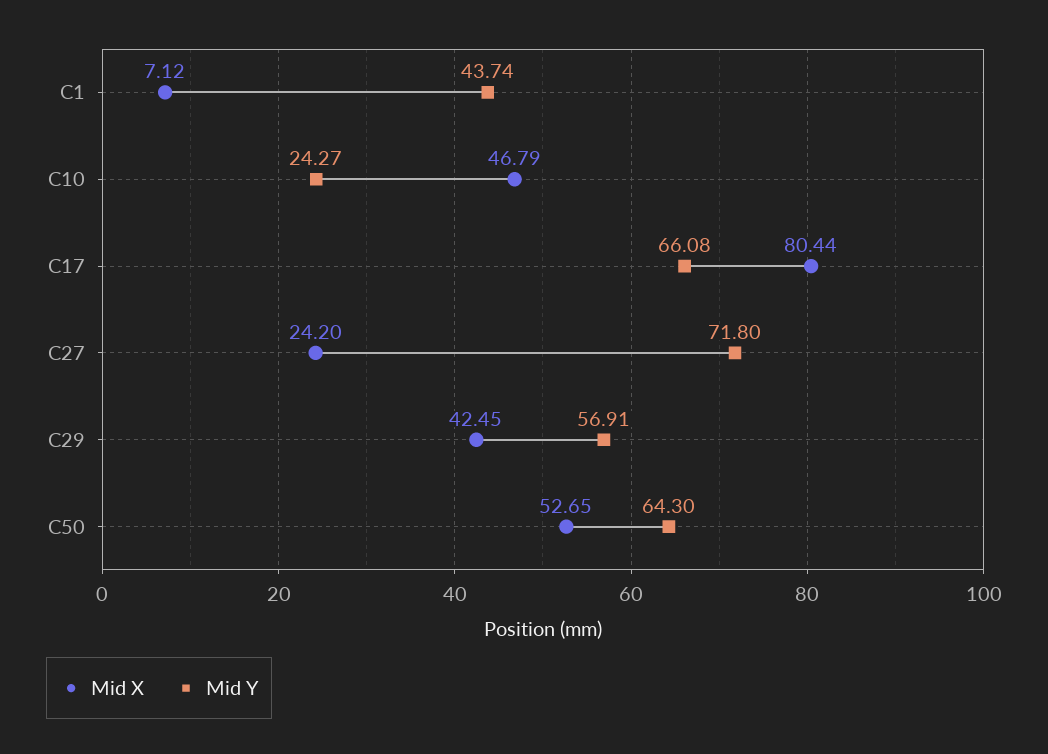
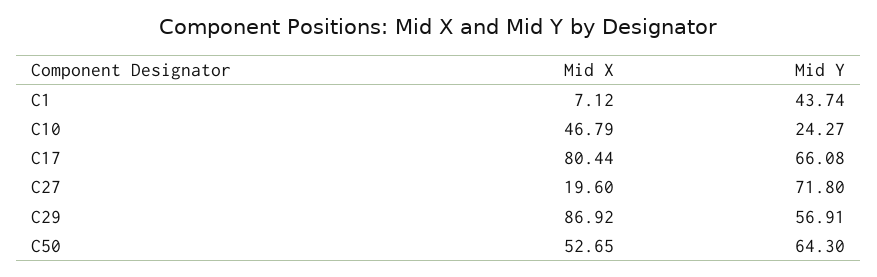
  {
    "Mid X": {
      "C1": 7.12,
      "C10": 46.79,
      "C17": 80.44,
-     "C27": 24.2,
+     "C27": 19.6,
-     "C29": 42.45,
+     "C29": 86.92,
      "C50": 52.65
    },
    "Mid Y": {
      "C1": 43.74,
      "C10": 24.27,
      "C17": 66.08,
      "C27": 71.8,
      "C29": 56.91,
      "C50": 64.3
    }
  }

